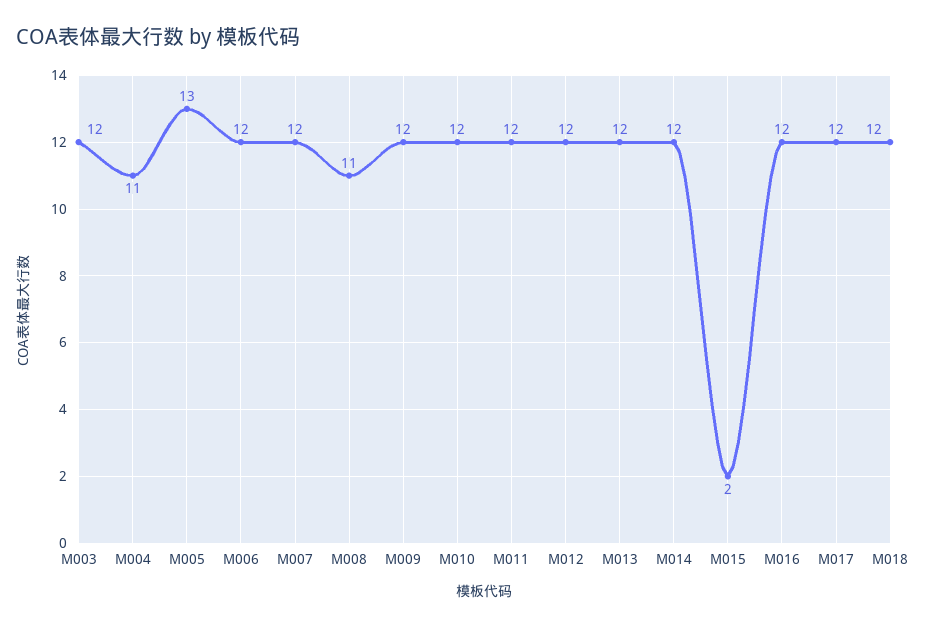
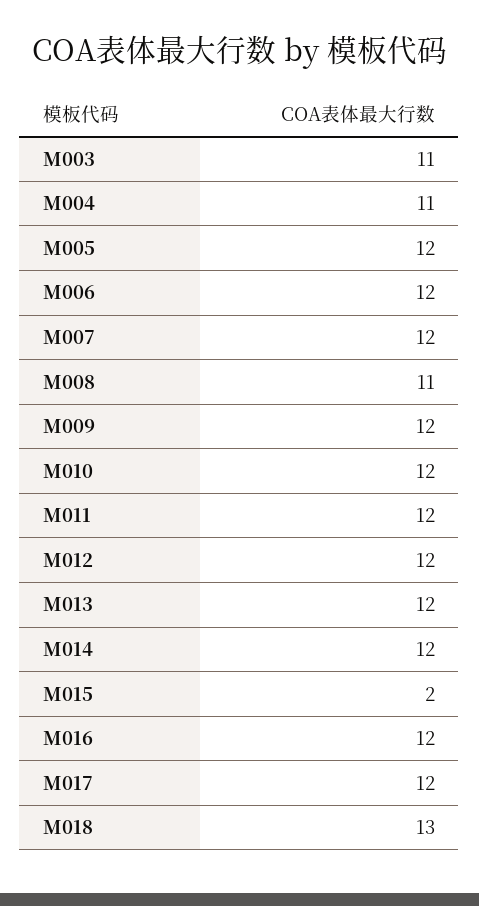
  {
-   "M003": 12,
+   "M003": 11,
    "M004": 11,
-   "M005": 13,
+   "M005": 12,
    "M006": 12,
    "M007": 12,
    "M008": 11,
    "M009": 12,
    "M010": 12,
    "M011": 12,
    "M012": 12,
    "M013": 12,
    "M014": 12,
    "M015": 2,
    "M016": 12,
    "M017": 12,
-   "M018": 12
+   "M018": 13
  }

